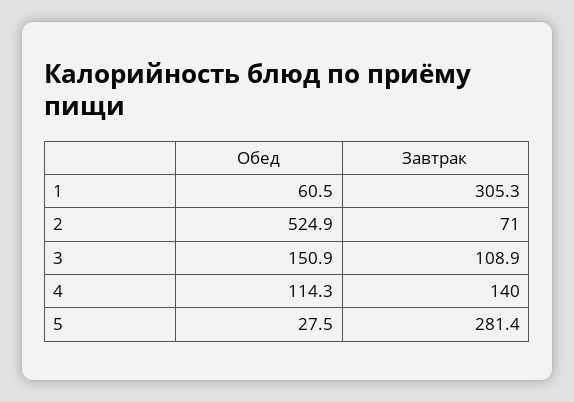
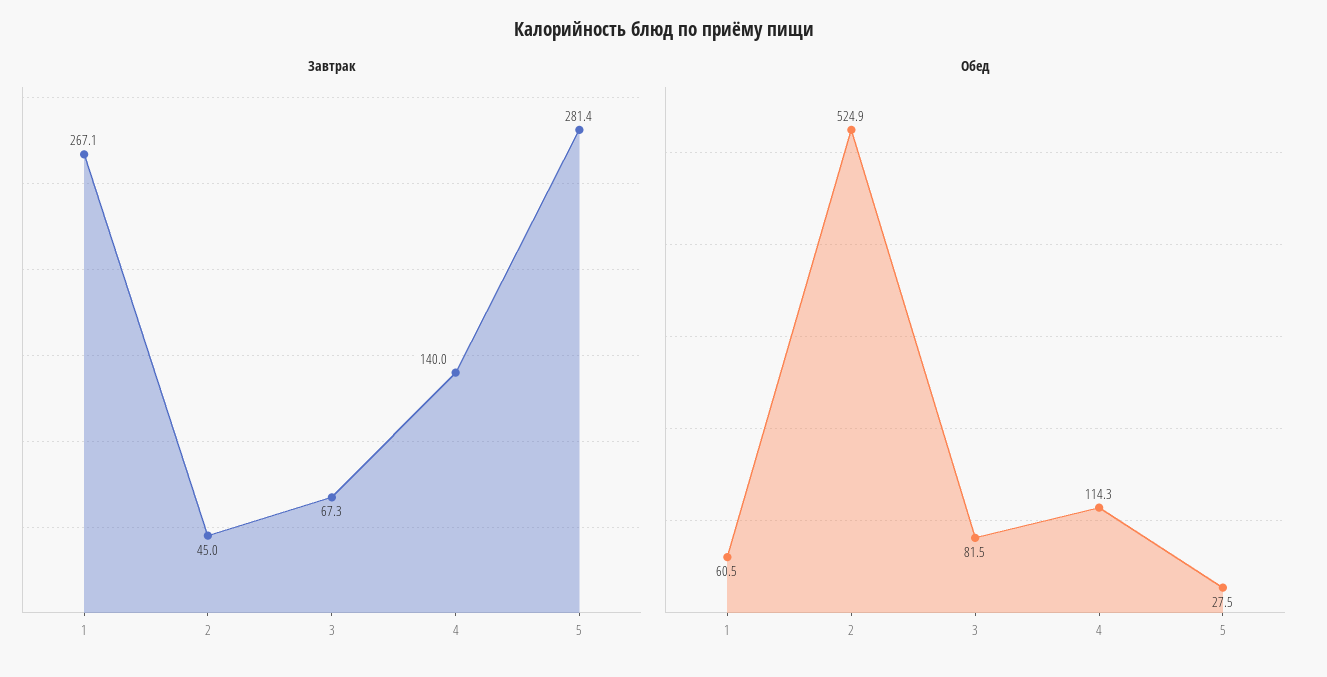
  {
    "Обед": {
      "1": 60.5,
      "2": 524.9,
-     "3": 150.9,
+     "3": 81.5,
      "4": 114.3,
      "5": 27.5
    },
    "Завтрак": {
-     "1": 305.3,
+     "1": 267.1,
-     "2": 71,
+     "2": 45,
-     "3": 108.9,
+     "3": 67.3,
      "4": 140,
      "5": 281.4
    }
  }

